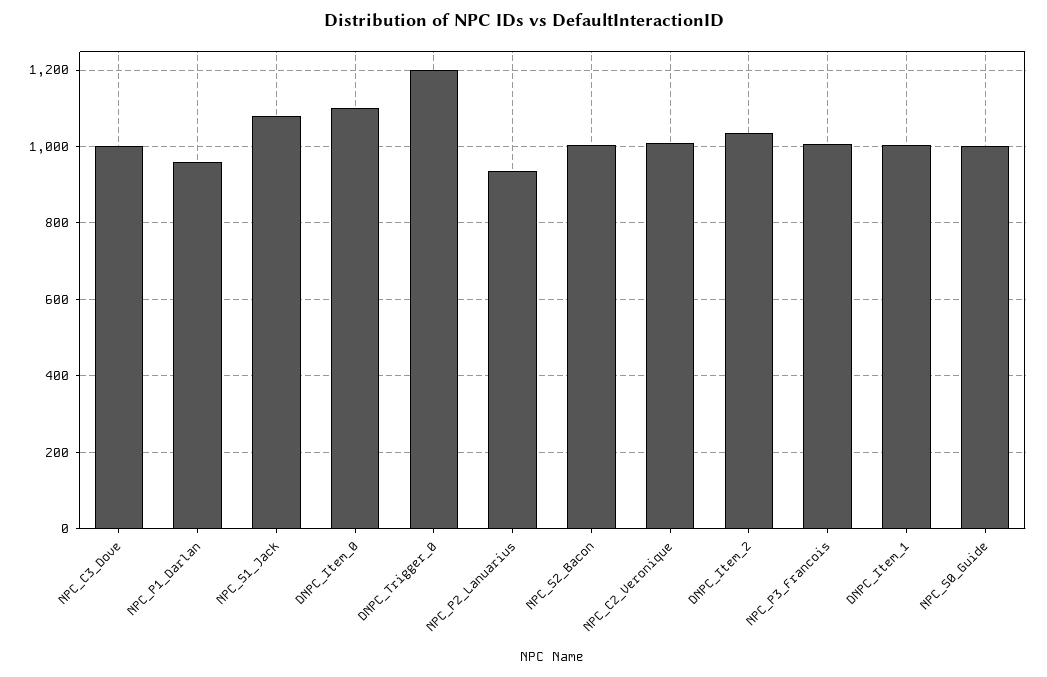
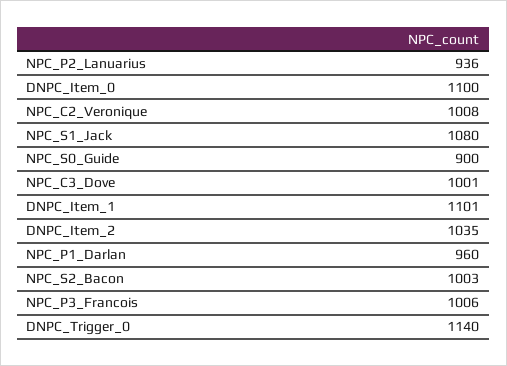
  {
    "NPC_C3_Dove": 1001,
    "NPC_P1_Darlan": 960,
    "NPC_S1_Jack": 1080,
    "DNPC_Item_0": 1100,
-   "DNPC_Trigger_0": 1200,
+   "DNPC_Trigger_0": 1140,
    "NPC_P2_Lanuarius": 936,
    "NPC_S2_Bacon": 1003,
    "NPC_C2_Veronique": 1008,
    "DNPC_Item_2": 1035,
    "NPC_P3_Francois": 1006,
-   "DNPC_Item_1": 1000,
+   "DNPC_Item_1": 1101,
-   "NPC_S0_Guide": 1000
+   "NPC_S0_Guide": 900
  }

